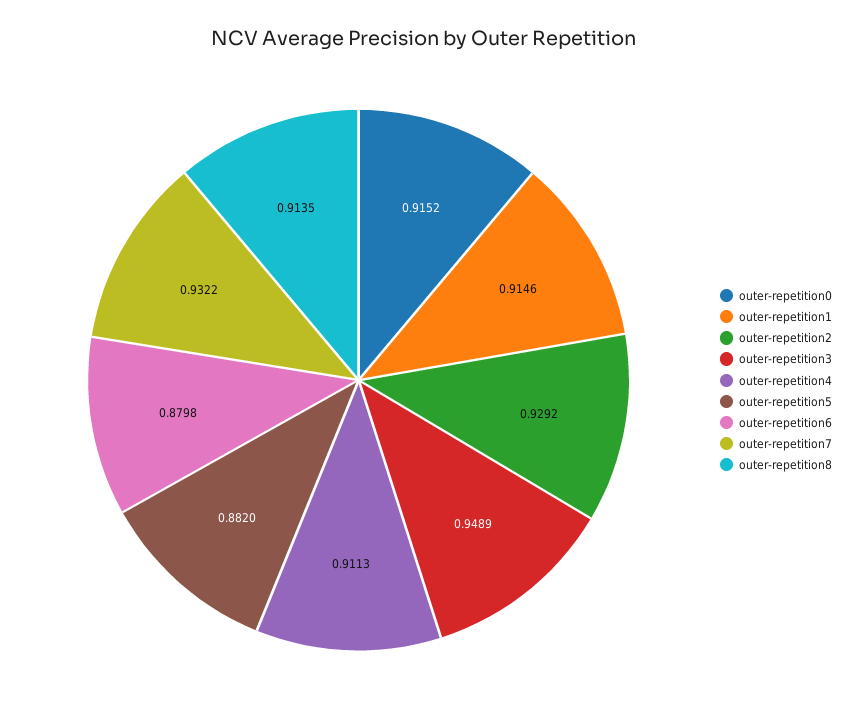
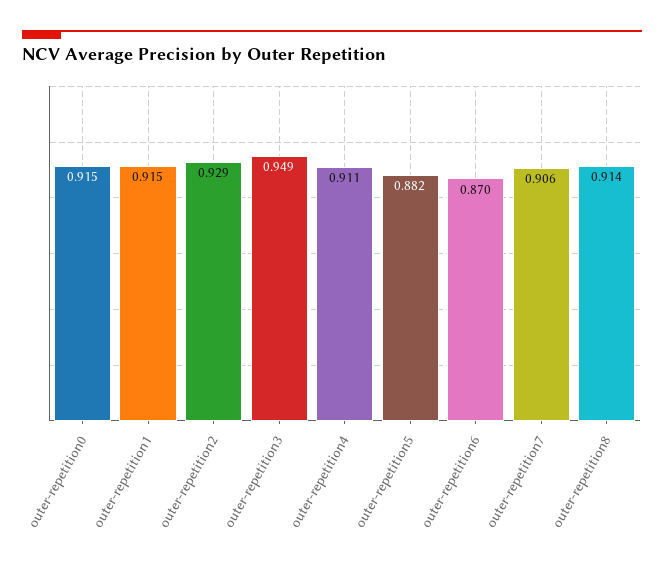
  {
    "outer-repetition0": 0.9152,
    "outer-repetition1": 0.9146,
    "outer-repetition2": 0.9292,
    "outer-repetition3": 0.9489,
    "outer-repetition4": 0.9113,
    "outer-repetition5": 0.882,
-   "outer-repetition6": 0.8798,
+   "outer-repetition6": 0.87,
-   "outer-repetition7": 0.9322,
+   "outer-repetition7": 0.906,
    "outer-repetition8": 0.9135
  }

